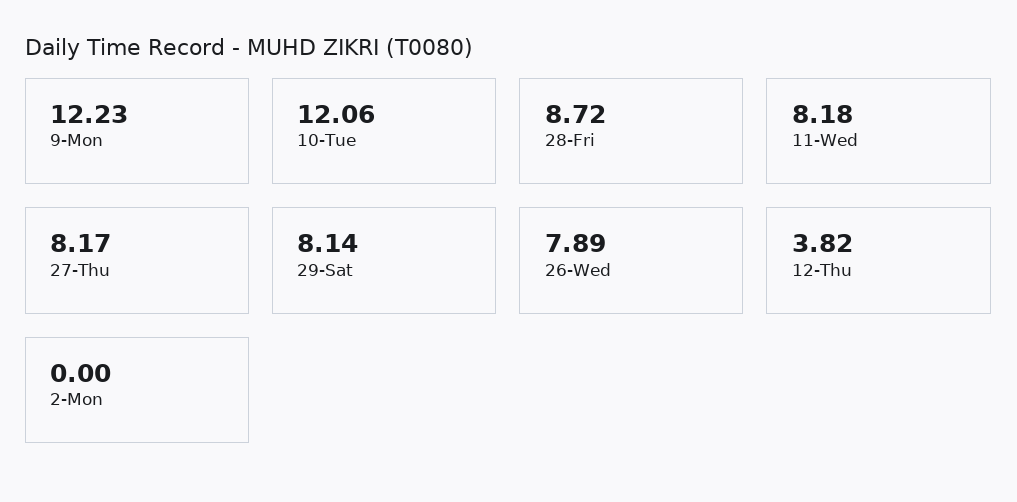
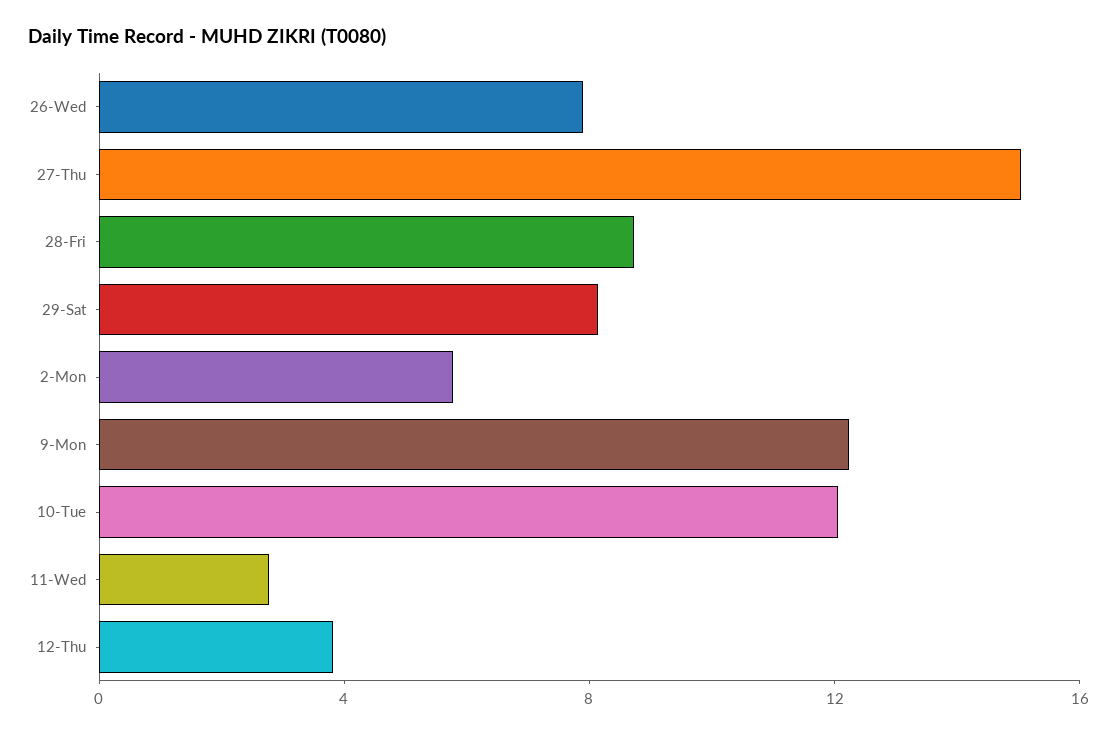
  {
    "9-Mon": 12.23,
    "10-Tue": 12.06,
    "28-Fri": 8.72,
-   "11-Wed": 8.18,
+   "11-Wed": 3,
-   "27-Thu": 8.17,
+   "27-Thu": 15,
    "29-Sat": 8.14,
    "26-Wed": 7.89,
    "12-Thu": 3.82,
-   "2-Mon": 0
+   "2-Mon": 6
  }

